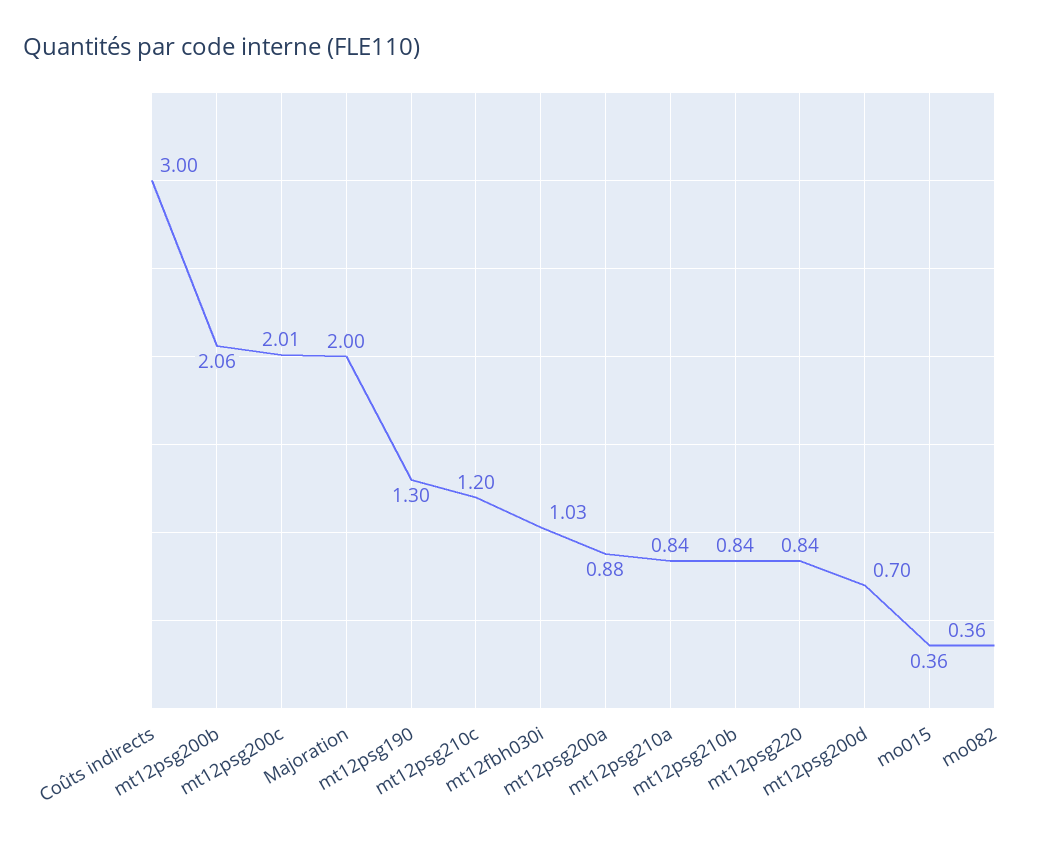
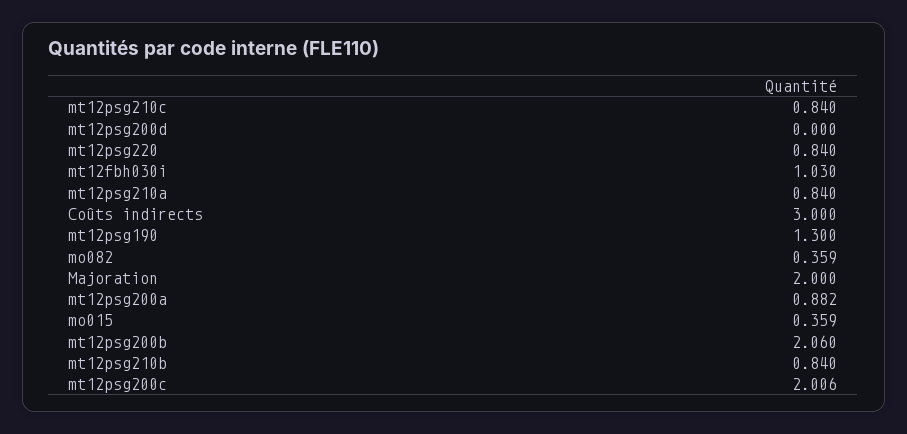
  {
    "Coûts indirects": 3,
    "mt12psg200b": 2.06,
    "mt12psg200c": 2.006,
    "Majoration": 2,
    "mt12psg190": 1.3,
-   "mt12psg210c": 1.2,
+   "mt12psg210c": 0.84,
    "mt12fbh030i": 1.03,
    "mt12psg200a": 0.882,
    "mt12psg210a": 0.84,
    "mt12psg210b": 0.84,
    "mt12psg220": 0.84,
-   "mt12psg200d": 0.7,
+   "mt12psg200d": 0,
    "mo015": 0.359,
    "mo082": 0.359
  }

